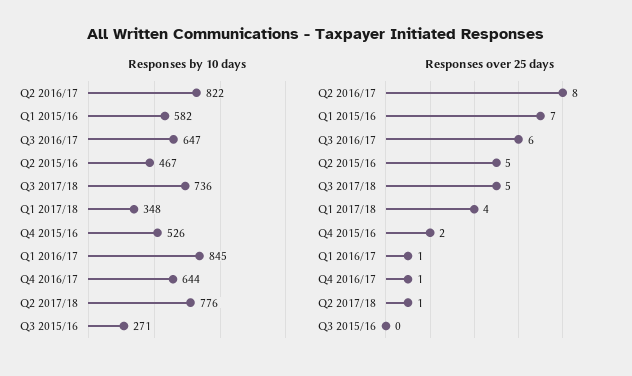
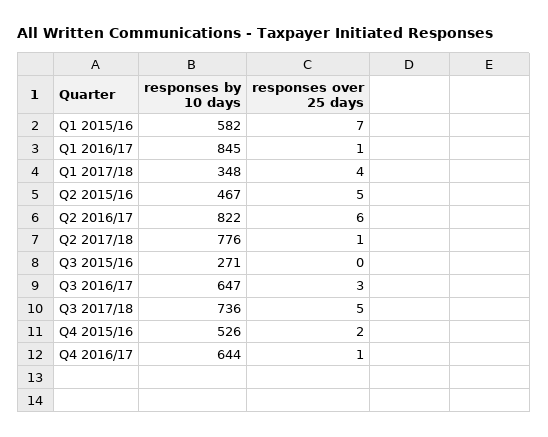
  {
    "Responses by 10 days": {
      "Q2 2016/17": 822,
      "Q1 2015/16": 582,
      "Q3 2016/17": 647,
      "Q2 2015/16": 467,
      "Q3 2017/18": 736,
      "Q1 2017/18": 348,
      "Q4 2015/16": 526,
      "Q1 2016/17": 845,
      "Q4 2016/17": 644,
      "Q2 2017/18": 776,
      "Q3 2015/16": 271
    },
    "Responses over 25 days": {
-     "Q2 2016/17": 8,
+     "Q2 2016/17": 6,
      "Q1 2015/16": 7,
-     "Q3 2016/17": 6,
+     "Q3 2016/17": 3,
      "Q2 2015/16": 5,
      "Q3 2017/18": 5,
      "Q1 2017/18": 4,
      "Q4 2015/16": 2,
      "Q1 2016/17": 1,
      "Q4 2016/17": 1,
      "Q2 2017/18": 1,
      "Q3 2015/16": 0
    }
  }

